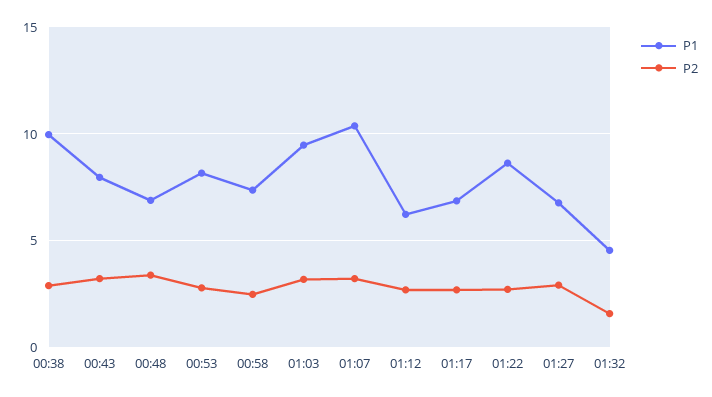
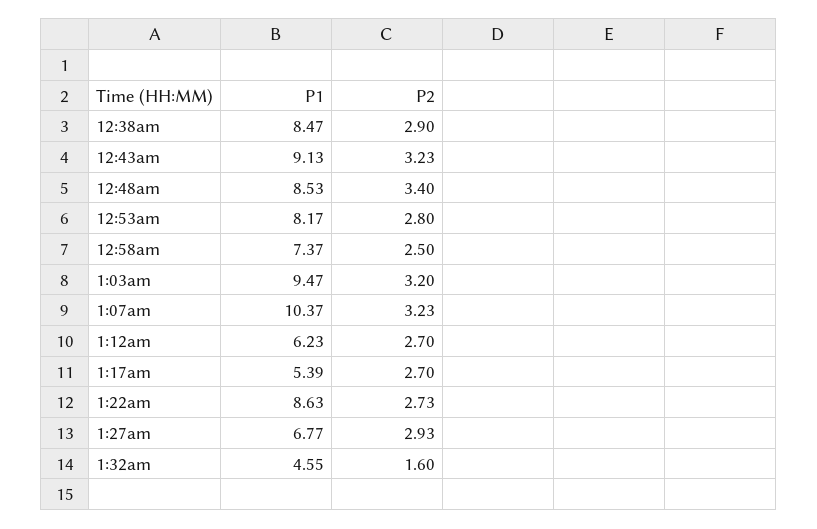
  {
    "P1": {
-     "00:38": 10,
+     "00:38": 8.47,
-     "00:43": 8,
+     "00:43": 9.13,
-     "00:48": 7,
+     "00:48": 8.53,
      "00:53": 8.17,
      "00:58": 7.37,
      "01:03": 9.47,
      "01:07": 10.37,
      "01:12": 6.23,
-     "01:17": 7,
+     "01:17": 5.39,
      "01:22": 8.63,
      "01:27": 6.77,
      "01:32": 4.55
    },
    "P2": {
      "00:38": 2.9,
      "00:43": 3.23,
      "00:48": 3.4,
      "00:53": 2.8,
      "00:58": 2.5,
      "01:03": 3.2,
      "01:07": 3.23,
      "01:12": 2.7,
      "01:17": 2.7,
      "01:22": 2.73,
      "01:27": 2.93,
      "01:32": 1.6
    }
  }

